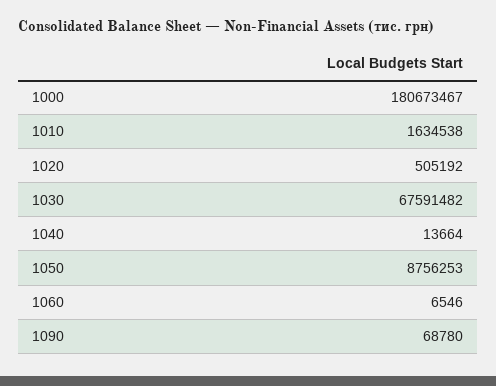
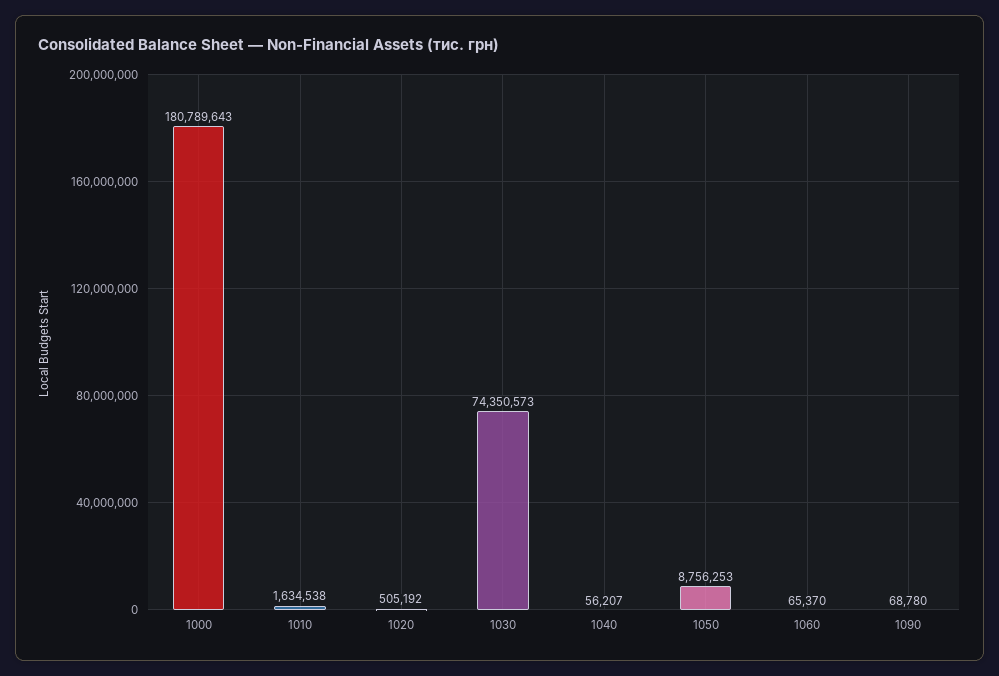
  {
-   "1000": 180673467,
+   "1000": 180789643,
    "1010": 1634538,
    "1020": 505192,
-   "1030": 67591482,
+   "1030": 74350573,
-   "1040": 13664,
+   "1040": 56207,
    "1050": 8756253,
-   "1060": 6546,
+   "1060": 65370,
    "1090": 68780
  }

